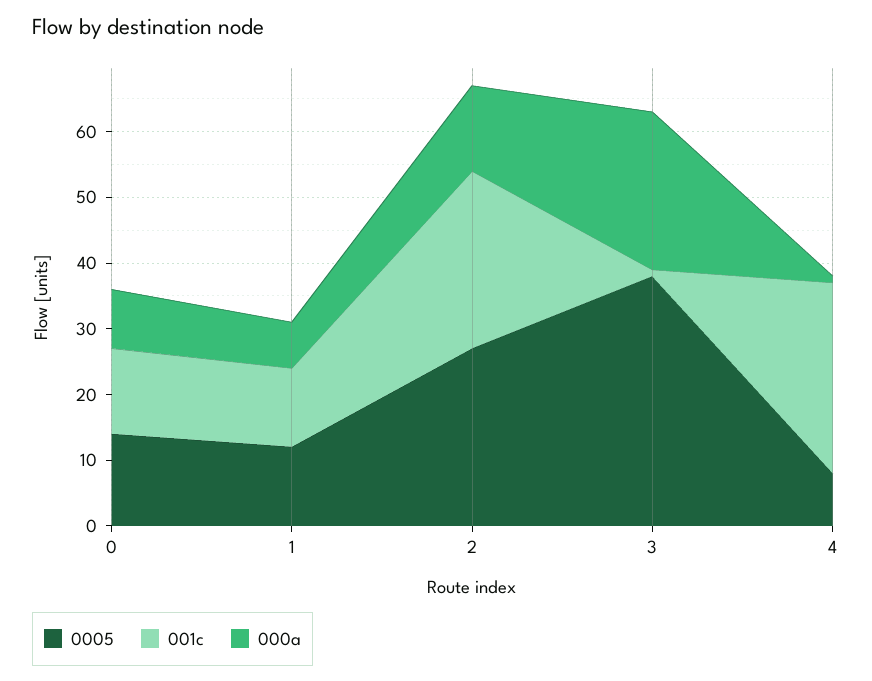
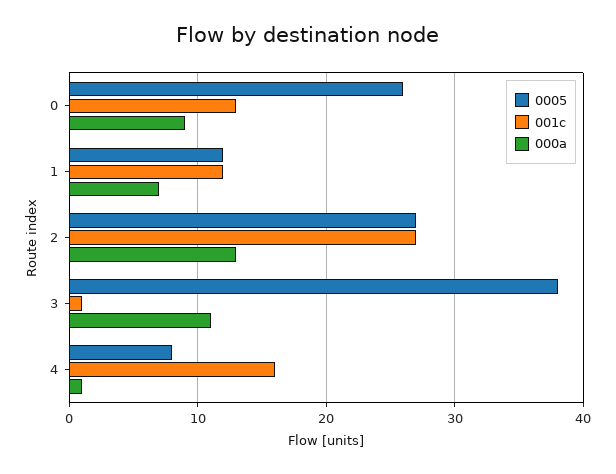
  {
    "0005": {
-     "0": 15,
+     "0": 26,
      "1": 12,
      "2": 27,
      "3": 38,
      "4": 8
    },
    "001c": {
      "0": 13,
      "1": 12,
      "2": 27,
      "3": 1,
-     "4": 30
+     "4": 16
    },
    "000a": {
      "0": 9,
      "1": 7,
      "2": 13,
-     "3": 25,
+     "3": 11,
      "4": 1
    }
  }

